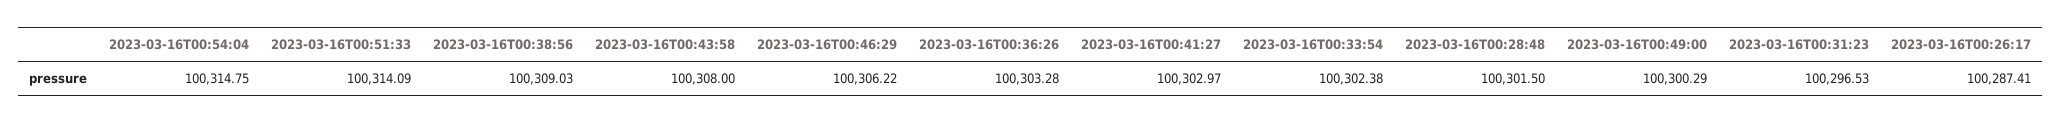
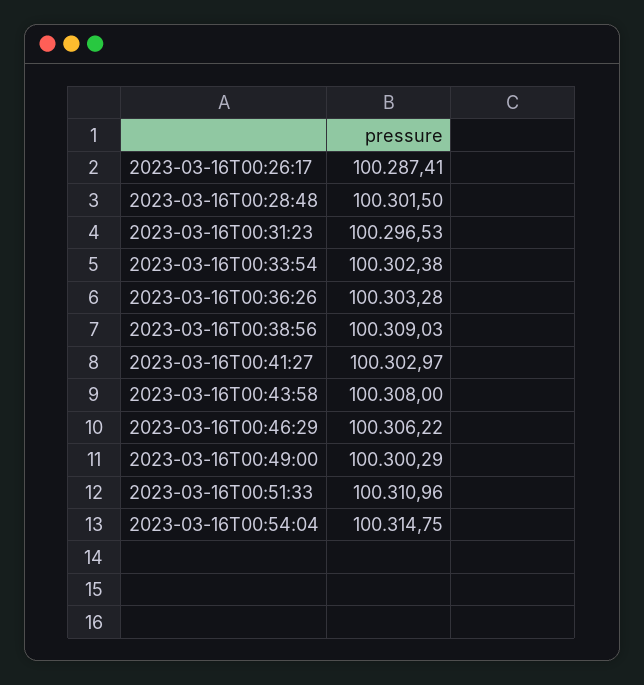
  {
    "2023-03-16T00:54:04": 100314.75,
-   "2023-03-16T00:51:33": 100314.09,
+   "2023-03-16T00:51:33": 100310.96,
    "2023-03-16T00:38:56": 100309.03,
    "2023-03-16T00:43:58": 100308,
    "2023-03-16T00:46:29": 100306.22,
    "2023-03-16T00:36:26": 100303.28,
    "2023-03-16T00:41:27": 100302.97,
    "2023-03-16T00:33:54": 100302.38,
    "2023-03-16T00:28:48": 100301.5,
    "2023-03-16T00:49:00": 100300.29,
    "2023-03-16T00:31:23": 100296.53,
    "2023-03-16T00:26:17": 100287.41
  }

